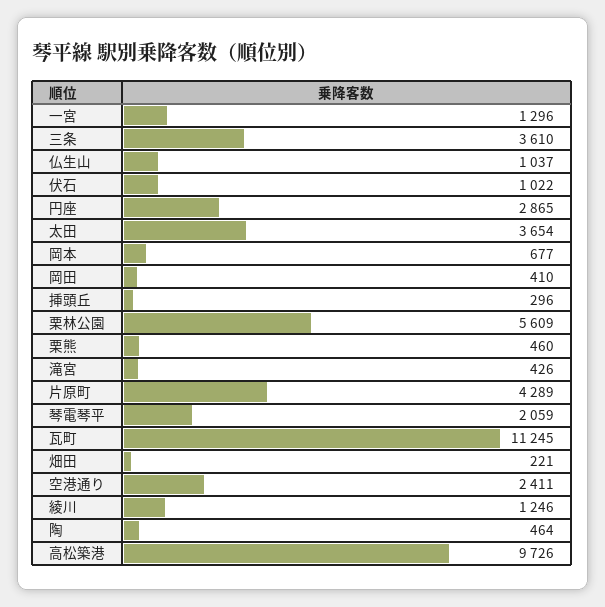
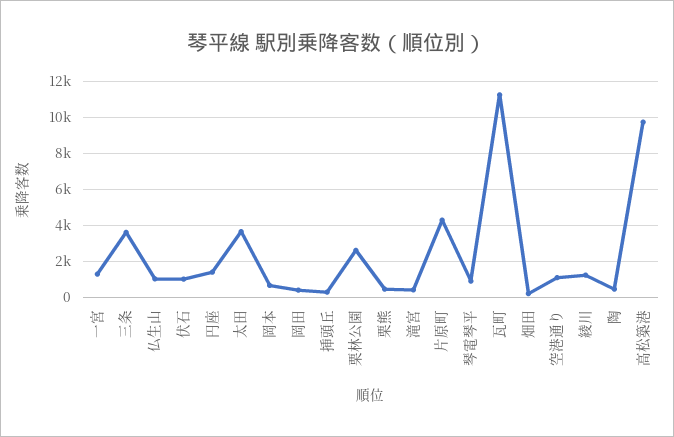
  {
    "一宮": 1296,
    "三条": 3610,
    "仏生山": 1037,
    "伏石": 1022,
-   "円座": 2865,
+   "円座": 1500,
    "太田": 3654,
    "岡本": 677,
    "岡田": 410,
    "挿頭丘": 296,
-   "栗林公園": 5609,
+   "栗林公園": 2500,
    "栗熊": 460,
    "滝宮": 426,
    "片原町": 4289,
-   "琴電琴平": 2059,
+   "琴電琴平": 1000,
    "瓦町": 11245,
    "畑田": 221,
-   "空港通り": 2411,
+   "空港通り": 1000,
    "綾川": 1246,
    "陶": 464,
    "高松築港": 9726
  }

